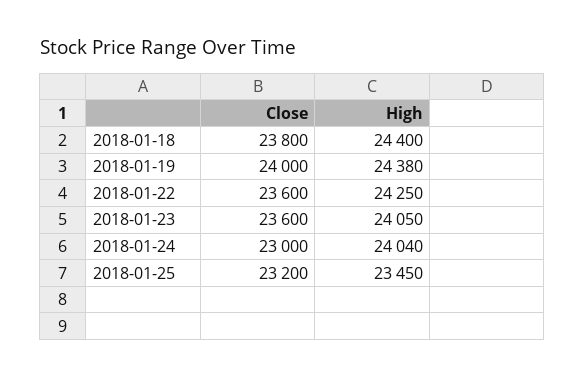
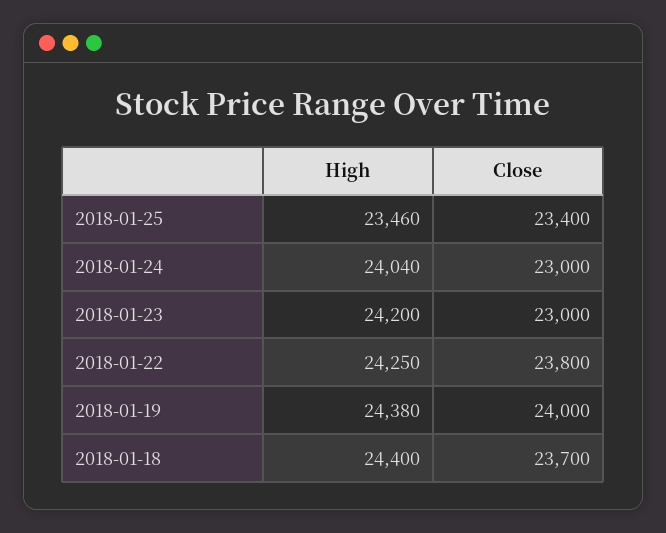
  {
    "Close": {
-     "2018-01-18": 23800,
+     "2018-01-18": 23700,
      "2018-01-19": 24000,
-     "2018-01-22": 23600,
+     "2018-01-22": 23800,
-     "2018-01-23": 23600,
+     "2018-01-23": 23000,
      "2018-01-24": 23000,
-     "2018-01-25": 23200
+     "2018-01-25": 23400
    },
    "High": {
      "2018-01-18": 24400,
      "2018-01-19": 24380,
      "2018-01-22": 24250,
-     "2018-01-23": 24050,
+     "2018-01-23": 24200,
      "2018-01-24": 24040,
-     "2018-01-25": 23450
+     "2018-01-25": 23460
    }
  }

